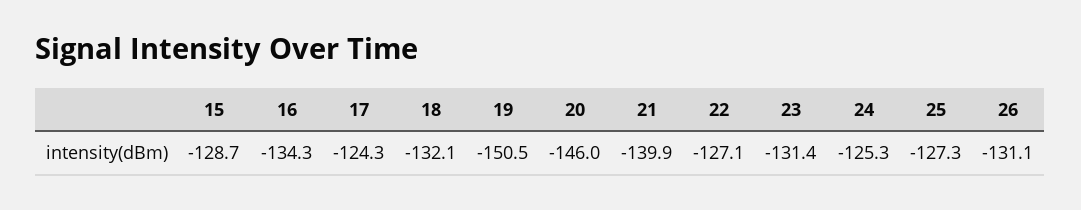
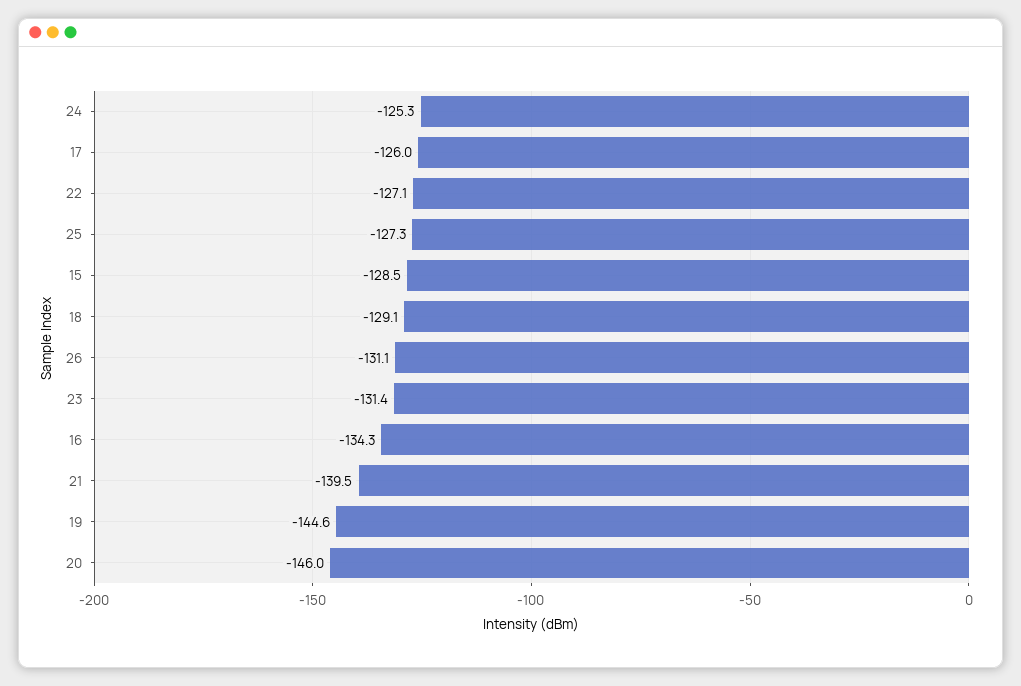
  {
-   "15": -128.7,
+   "15": -128.5,
    "16": -134.3,
-   "17": -124.3,
+   "17": -126,
-   "18": -132.1,
+   "18": -129.1,
-   "19": -150.5,
+   "19": -144.6,
    "20": -146,
-   "21": -139.9,
+   "21": -139.5,
    "22": -127.1,
    "23": -131.4,
    "24": -125.3,
    "25": -127.3,
    "26": -131.1
  }

